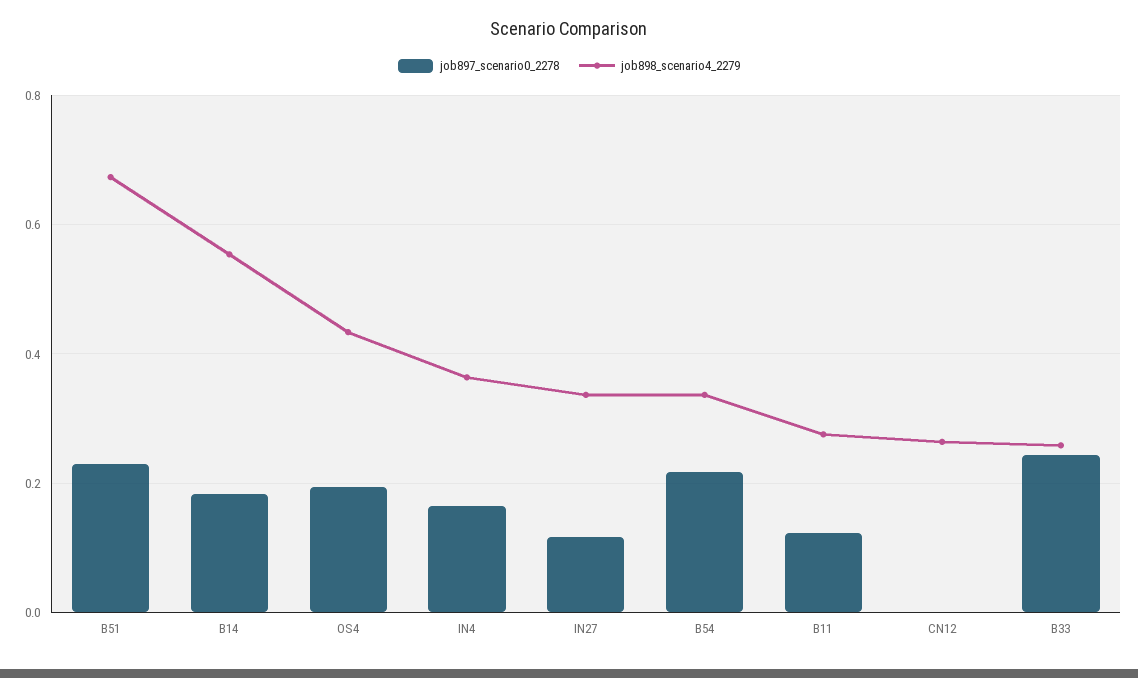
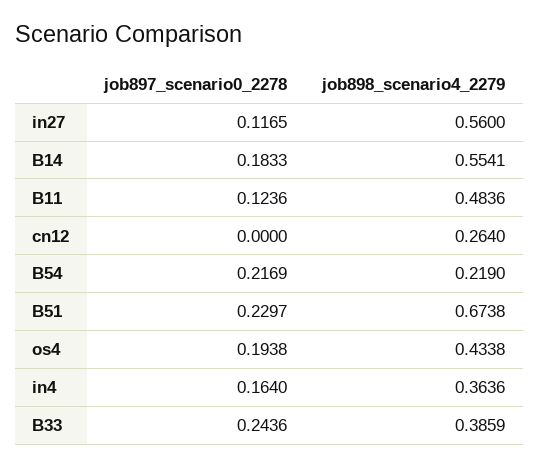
  {
    "job897_scenario0_2278": {
      "B51": 0.2297,
      "B14": 0.1833,
      "OS4": 0.1938,
      "IN4": 0.164,
      "IN27": 0.1165,
      "B54": 0.2169,
      "B11": 0.1236,
      "CN12": 0,
      "B33": 0.2436
    },
    "job898_scenario4_2279": {
      "B51": 0.6738,
      "B14": 0.5541,
      "OS4": 0.4338,
      "IN4": 0.3636,
-     "IN27": 0.34,
+     "IN27": 0.56,
-     "B54": 0.34,
+     "B54": 0.219,
-     "B11": 0.28,
+     "B11": 0.4836,
      "CN12": 0.264,
-     "B33": 0.26
+     "B33": 0.3859
    }
  }

